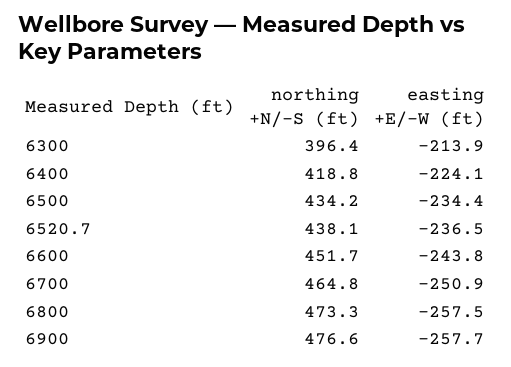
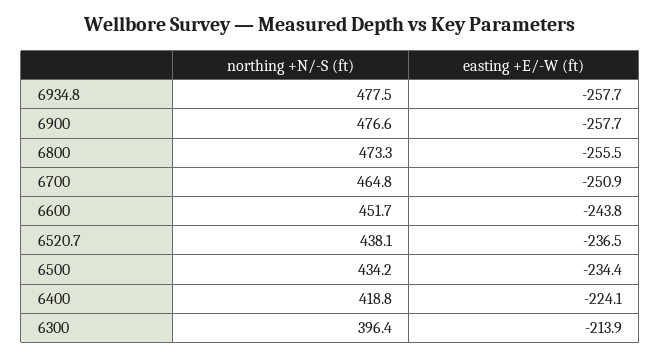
  {
    "northing +N/-S (ft)": {
      "6300": 396.4,
      "6400": 418.8,
      "6500": 434.2,
      "6520.7": 438.1,
      "6600": 451.7,
      "6700": 464.8,
      "6800": 473.3,
-     "6900": 476.6
+     "6900": 476.6,
+     "6934.8": 477.5
    },
    "easting +E/-W (ft)": {
      "6300": -213.9,
      "6400": -224.1,
      "6500": -234.4,
      "6520.7": -236.5,
      "6600": -243.8,
      "6700": -250.9,
-     "6800": -257.5,
+     "6800": -255.5,
-     "6900": -257.7
+     "6900": -257.7,
+     "6934.8": -257.7
    }
  }

